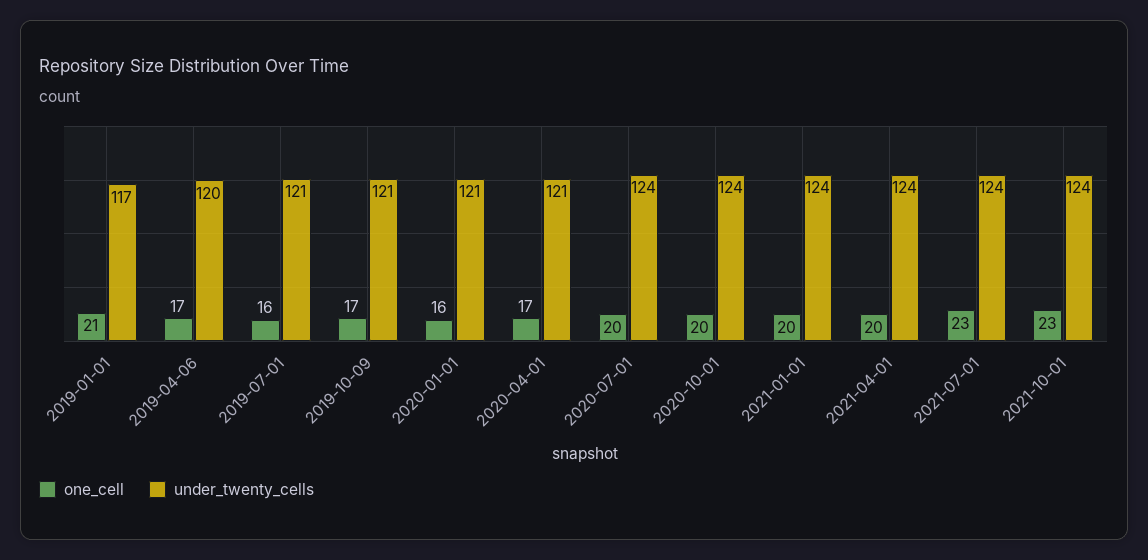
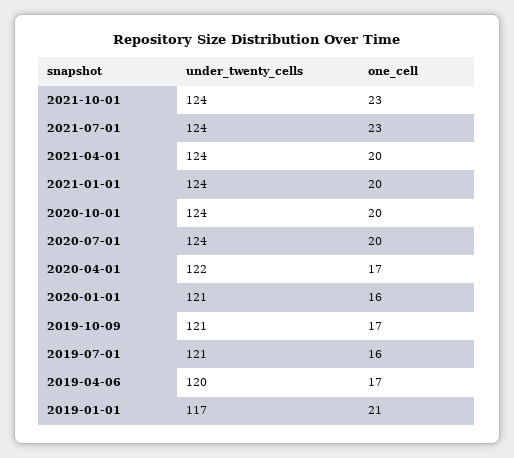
  {
    "one_cell": {
      "2019-01-01": 21,
      "2019-04-06": 17,
      "2019-07-01": 16,
      "2019-10-09": 17,
      "2020-01-01": 16,
      "2020-04-01": 17,
      "2020-07-01": 20,
      "2020-10-01": 20,
      "2021-01-01": 20,
      "2021-04-01": 20,
      "2021-07-01": 23,
      "2021-10-01": 23
    },
    "under_twenty_cells": {
      "2019-01-01": 117,
      "2019-04-06": 120,
      "2019-07-01": 121,
      "2019-10-09": 121,
      "2020-01-01": 121,
-     "2020-04-01": 121,
+     "2020-04-01": 122,
      "2020-07-01": 124,
      "2020-10-01": 124,
      "2021-01-01": 124,
      "2021-04-01": 124,
      "2021-07-01": 124,
      "2021-10-01": 124
    }
  }

